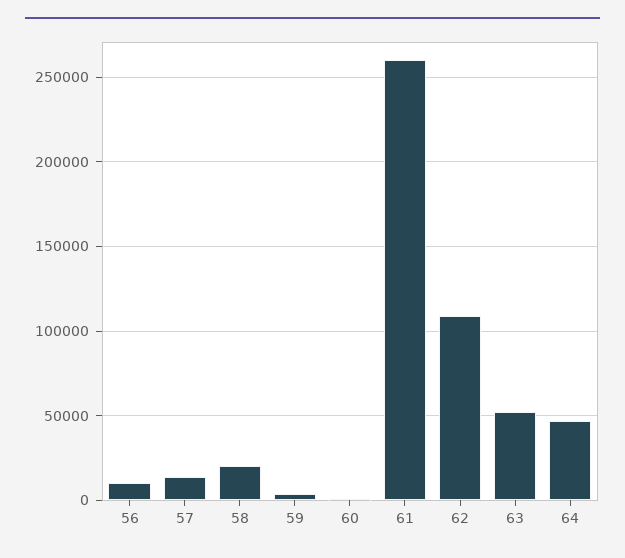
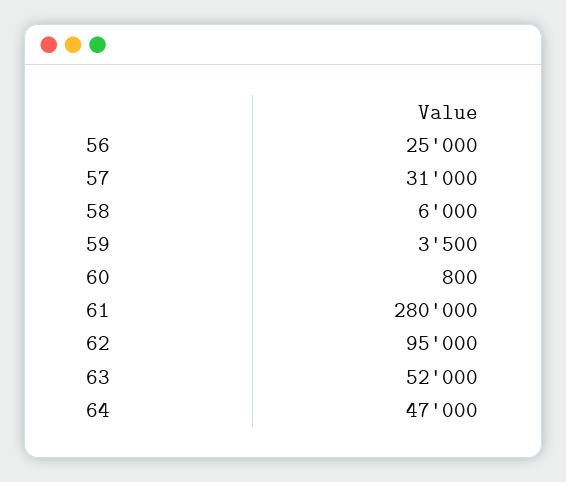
  {
-   "56": 10000,
+   "56": 25000,
-   "57": 15000,
+   "57": 31000,
-   "58": 20000,
+   "58": 6000,
    "59": 3500,
    "60": 800,
-   "61": 260000,
+   "61": 280000,
-   "62": 110000,
+   "62": 95000,
    "63": 52000,
    "64": 47000
  }

